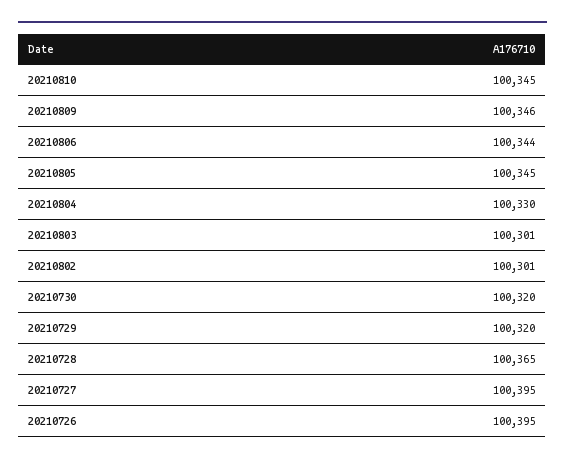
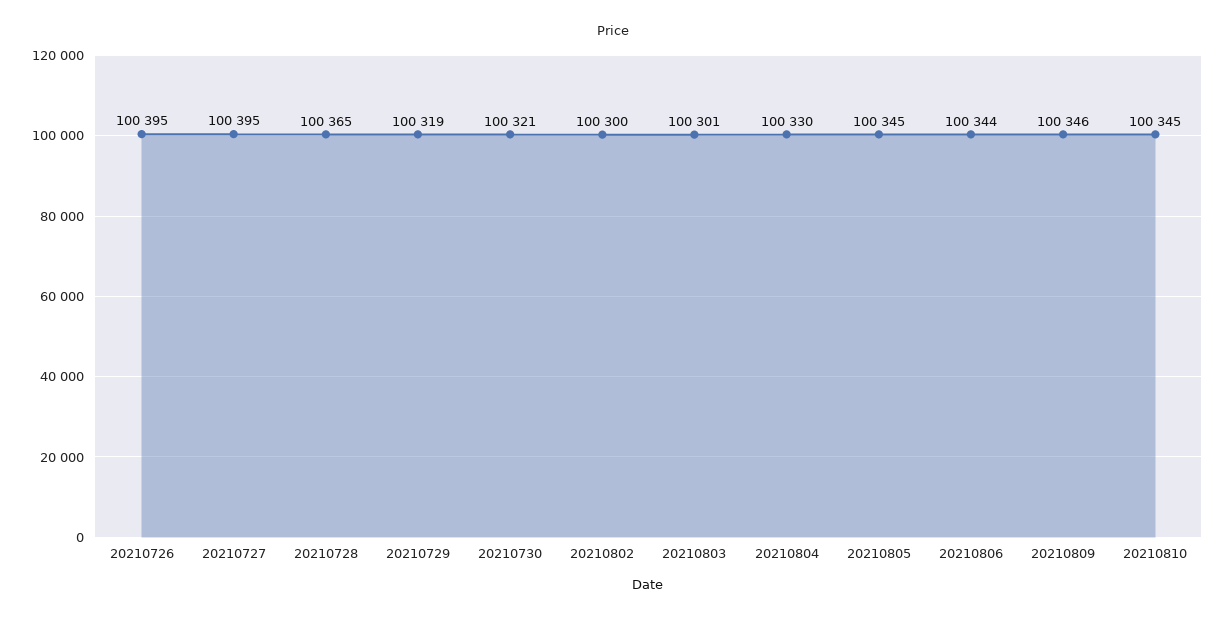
  {
    "20210810": 100345,
    "20210809": 100346,
    "20210806": 100344,
    "20210805": 100345,
    "20210804": 100330,
    "20210803": 100301,
-   "20210802": 100301,
+   "20210802": 100300,
-   "20210730": 100320,
+   "20210730": 100321,
-   "20210729": 100320,
+   "20210729": 100319,
    "20210728": 100365,
    "20210727": 100395,
    "20210726": 100395
  }

